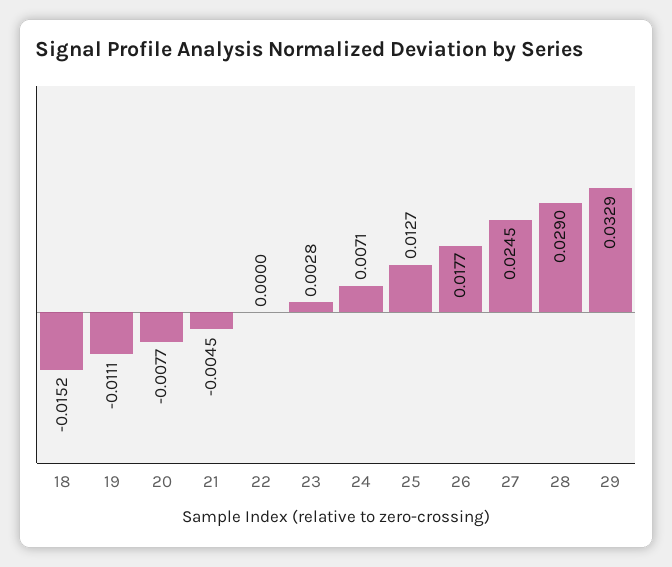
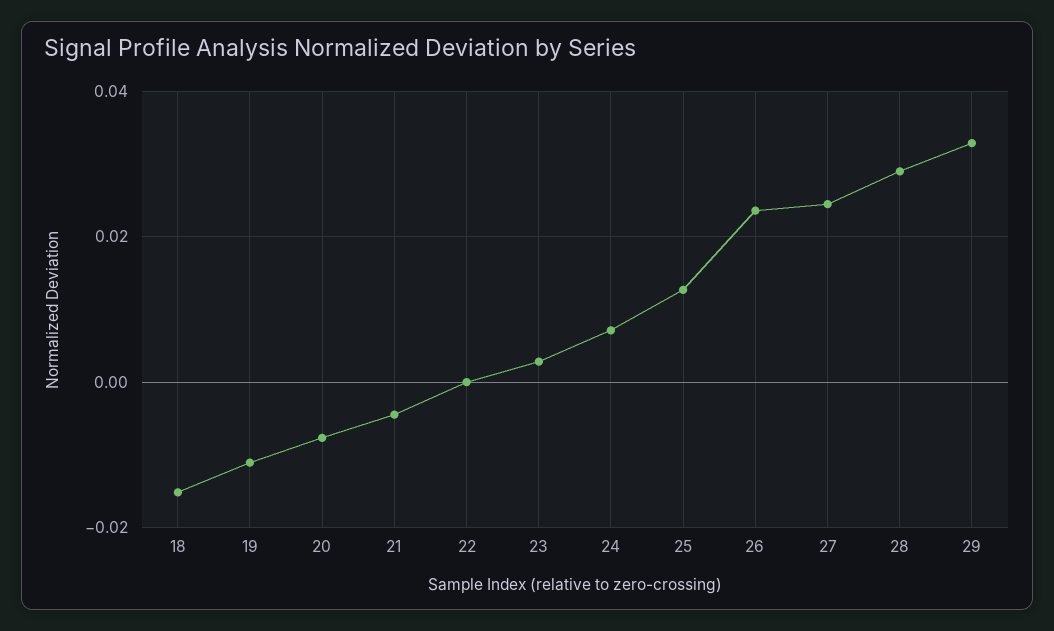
  {
    "18": -0.0152,
    "19": -0.0111,
    "20": -0.0077,
    "21": -0.0045,
    "22": 0,
    "23": 0.0028,
    "24": 0.0071,
    "25": 0.0127,
-   "26": 0.0177,
+   "26": 0.024,
    "27": 0.0245,
    "28": 0.029,
    "29": 0.0329
  }

